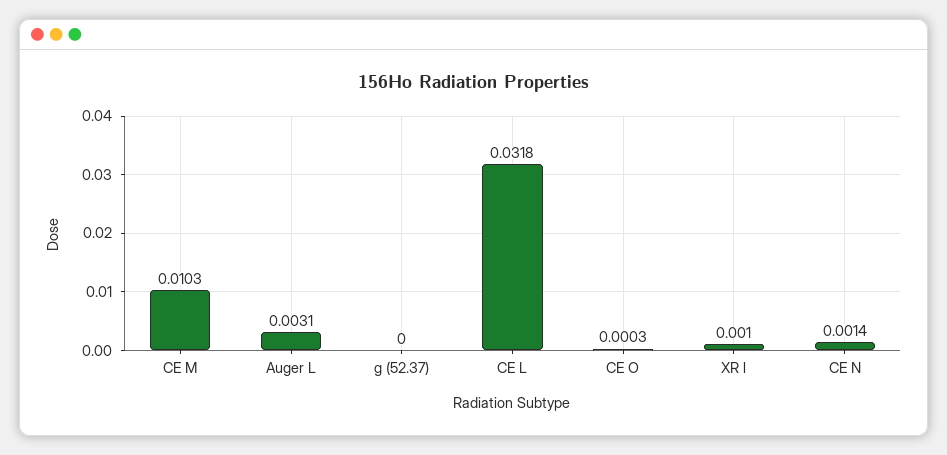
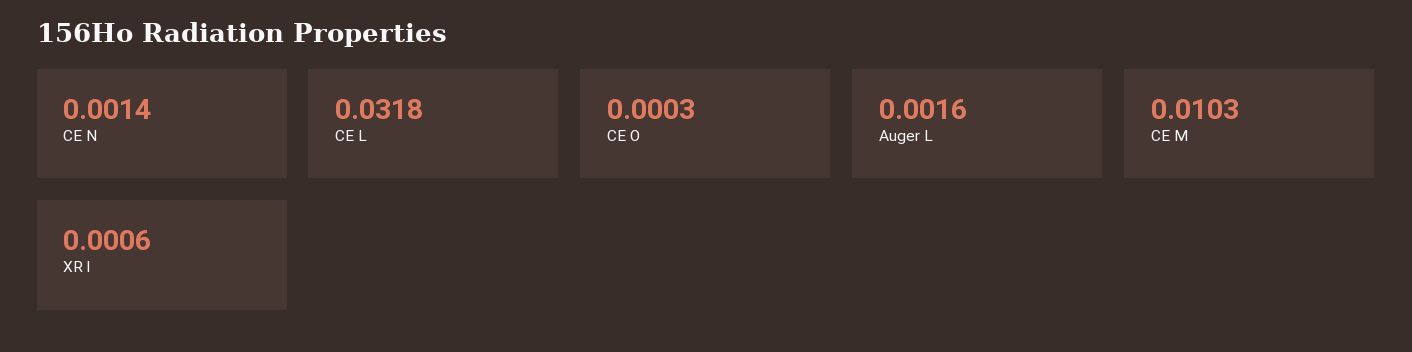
  {
    "CE M": 0.0103,
-   "Auger L": 0.0031,
+   "Auger L": 0.0016,
-   "g (52.37)": 0,
    "CE L": 0.0318,
    "CE O": 0.0003,
-   "XR l": 0.001,
+   "XR l": 0.0006,
    "CE N": 0.0014
  }

